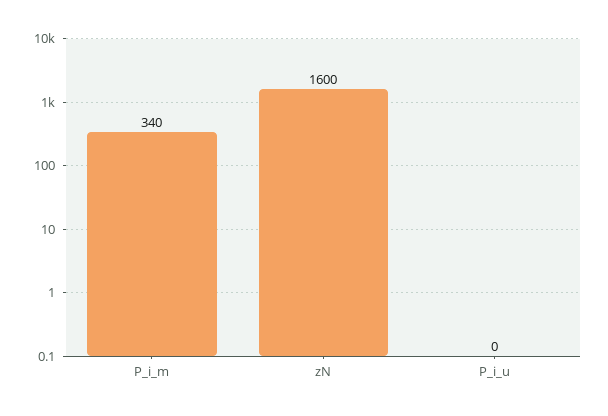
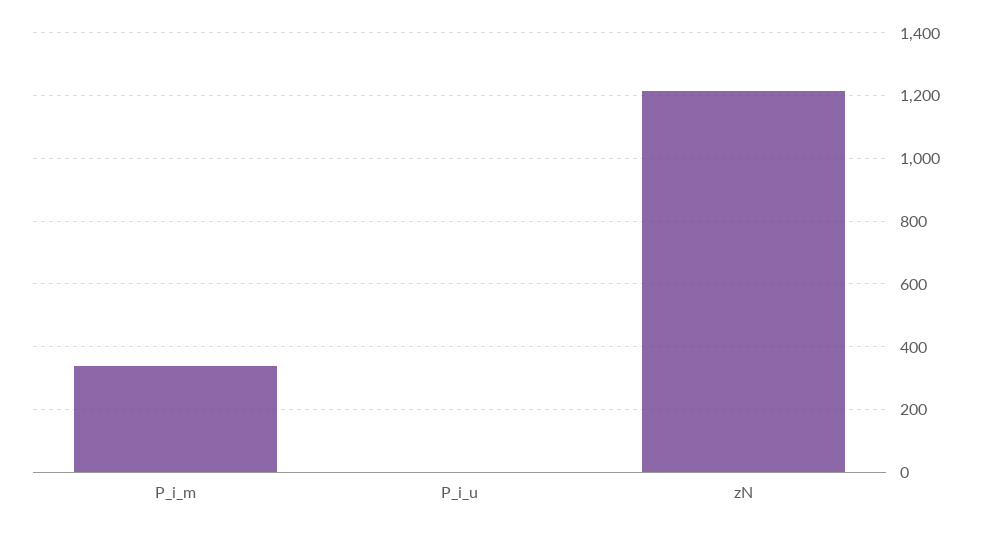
  {
    "P_i_m": 340,
-   "zN": 1600,
+   "zN": 1220,
    "P_i_u": 0
  }

